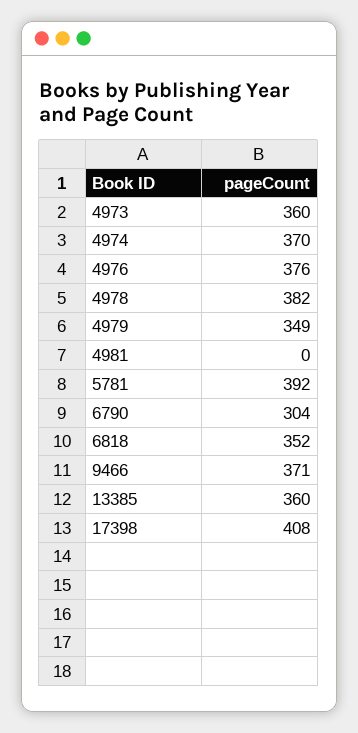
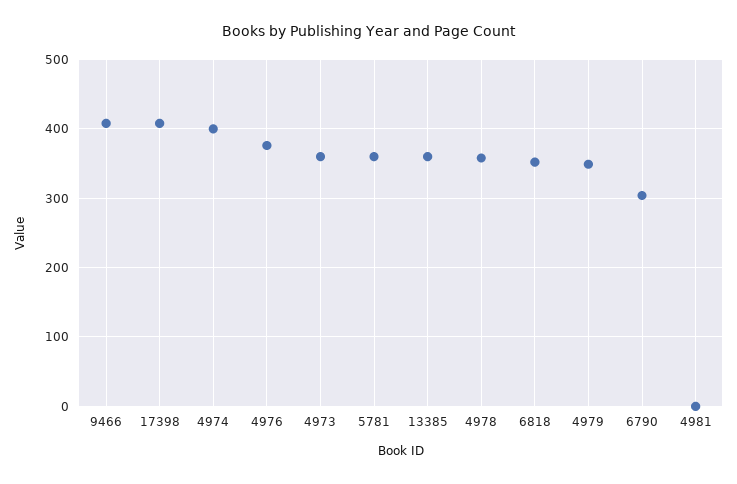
  {
    "4973": 360,
-   "4974": 370,
+   "4974": 400,
    "4976": 376,
-   "4978": 382,
+   "4978": 360,
    "4979": 349,
    "4981": 0,
-   "5781": 392,
+   "5781": 360,
    "6790": 304,
    "6818": 352,
-   "9466": 371,
+   "9466": 410,
    "13385": 360,
    "17398": 408
  }

